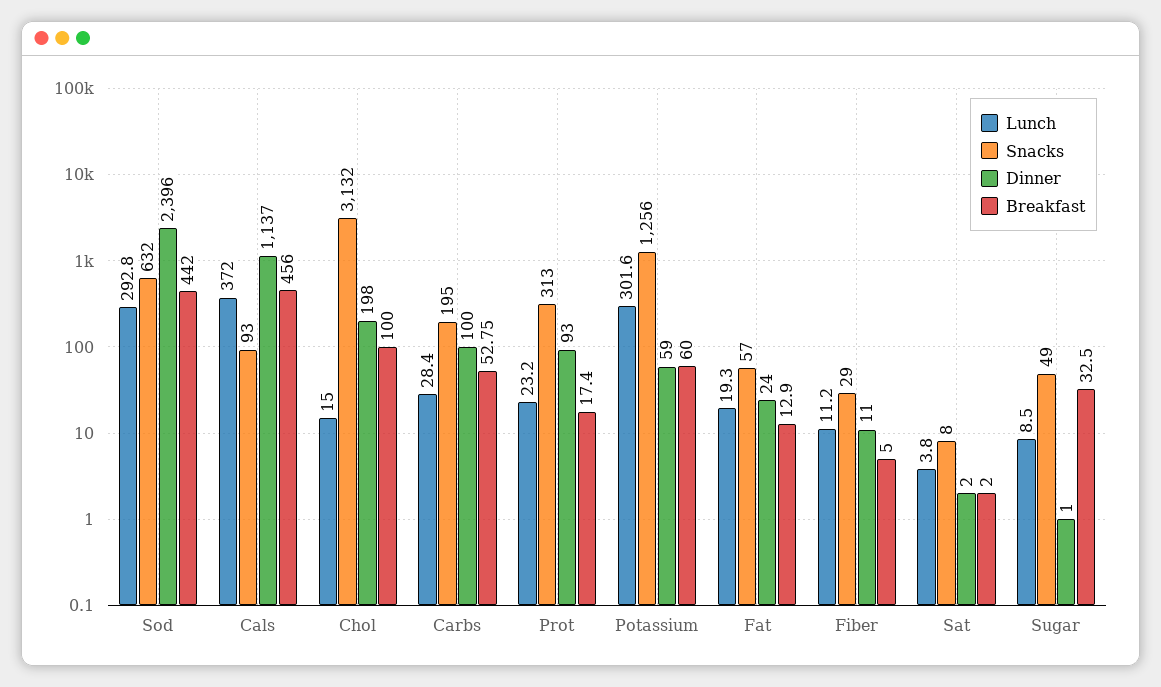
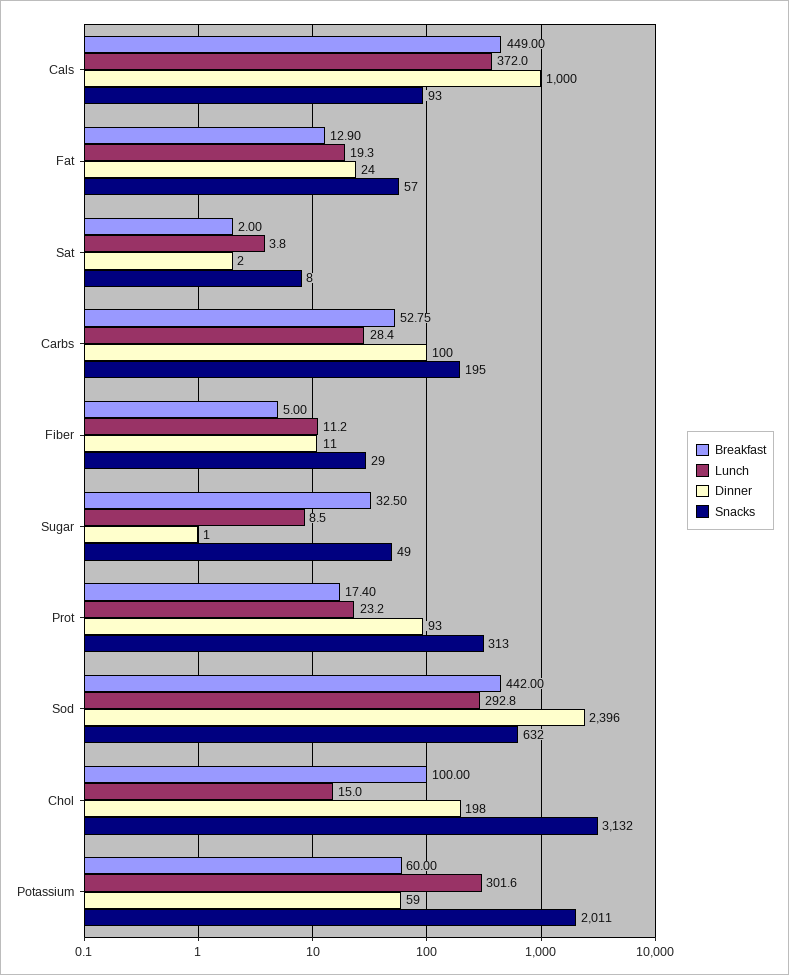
  {
    "Lunch": {
      "Sod": 292.8,
      "Cals": 372,
      "Chol": 15,
      "Carbs": 28.4,
      "Prot": 23.2,
      "Potassium": 301.6,
      "Fat": 19.3,
      "Fiber": 11.2,
      "Sat": 3.8,
      "Sugar": 8.5
    },
    "Snacks": {
      "Sod": 632,
      "Cals": 93,
      "Chol": 3132,
      "Carbs": 195,
      "Prot": 313,
-     "Potassium": 1256,
+     "Potassium": 2011,
      "Fat": 57,
      "Fiber": 29,
      "Sat": 8,
      "Sugar": 49
    },
    "Dinner": {
      "Sod": 2396,
-     "Cals": 1137,
+     "Cals": 1000,
      "Chol": 198,
      "Carbs": 100,
      "Prot": 93,
      "Potassium": 59,
      "Fat": 24,
      "Fiber": 11,
      "Sat": 2,
      "Sugar": 1
    },
    "Breakfast": {
      "Sod": 442,
-     "Cals": 456,
+     "Cals": 449,
      "Chol": 100,
      "Carbs": 52.75,
      "Prot": 17.4,
      "Potassium": 60,
      "Fat": 12.9,
      "Fiber": 5,
      "Sat": 2,
      "Sugar": 32.5
    }
  }

